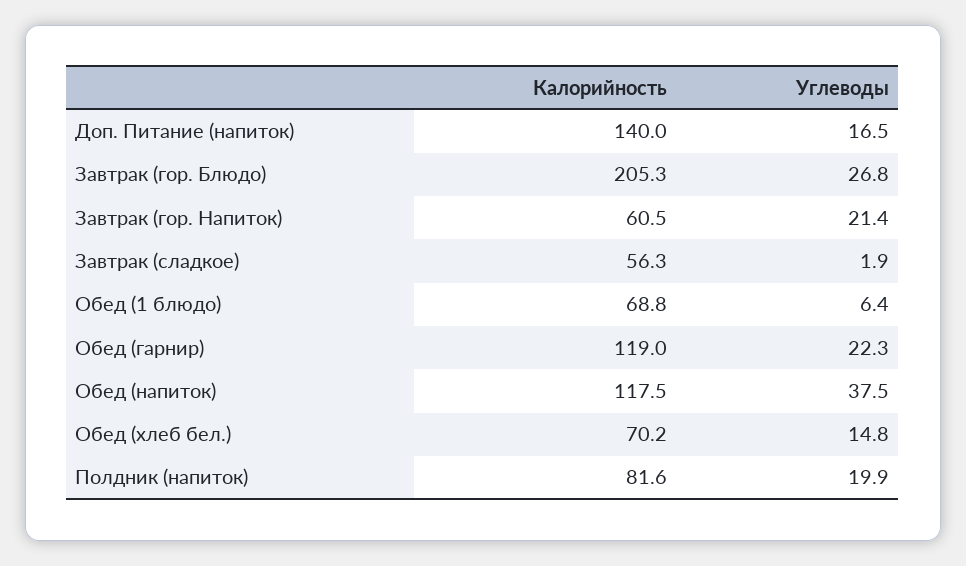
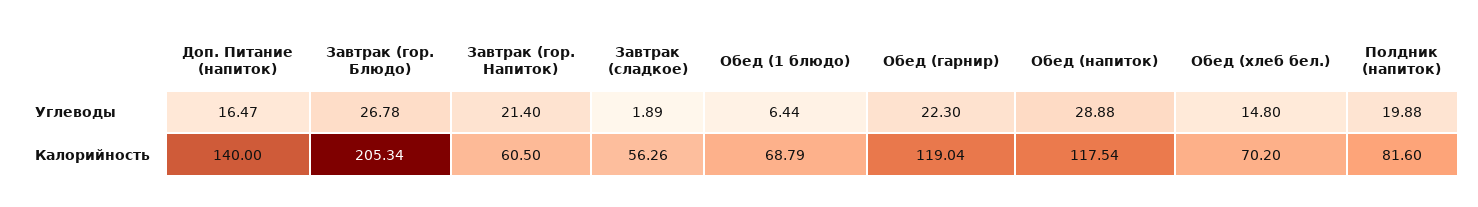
  {
    "Калорийность": {
      "Доп. Питание (напиток)": 140,
      "Завтрак (гор. Блюдо)": 205.34,
      "Завтрак (гор. Напиток)": 60.5,
      "Завтрак (сладкое)": 56.26,
      "Обед (1 блюдо)": 68.79,
      "Обед (гарнир)": 119.04,
      "Обед (напиток)": 117.54,
      "Обед (хлеб бел.)": 70.2,
      "Полдник (напиток)": 81.6
    },
    "Углеводы": {
      "Доп. Питание (напиток)": 16.47,
      "Завтрак (гор. Блюдо)": 26.78,
      "Завтрак (гор. Напиток)": 21.4,
      "Завтрак (сладкое)": 1.89,
      "Обед (1 блюдо)": 6.44,
      "Обед (гарнир)": 22.3,
-     "Обед (напиток)": 37.5,
+     "Обед (напиток)": 28.88,
      "Обед (хлеб бел.)": 14.8,
      "Полдник (напиток)": 19.88
    }
  }

